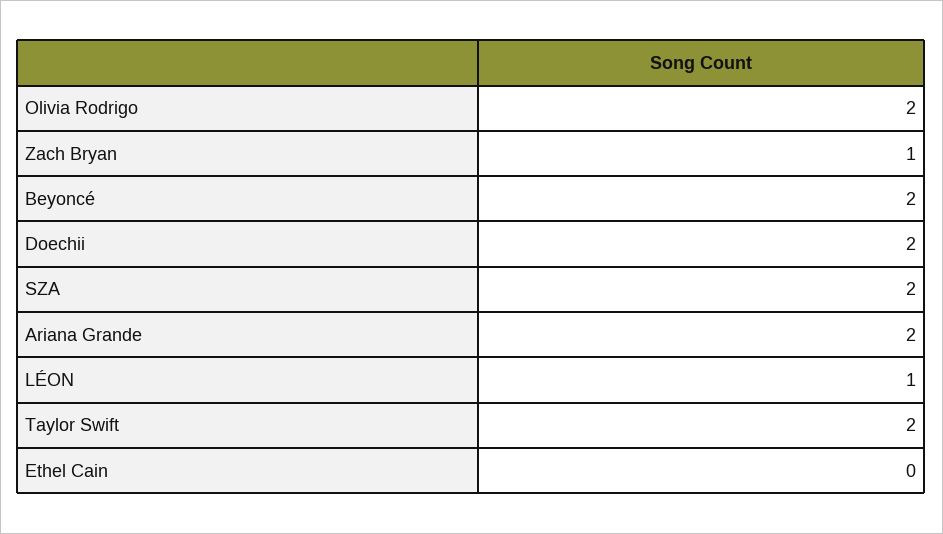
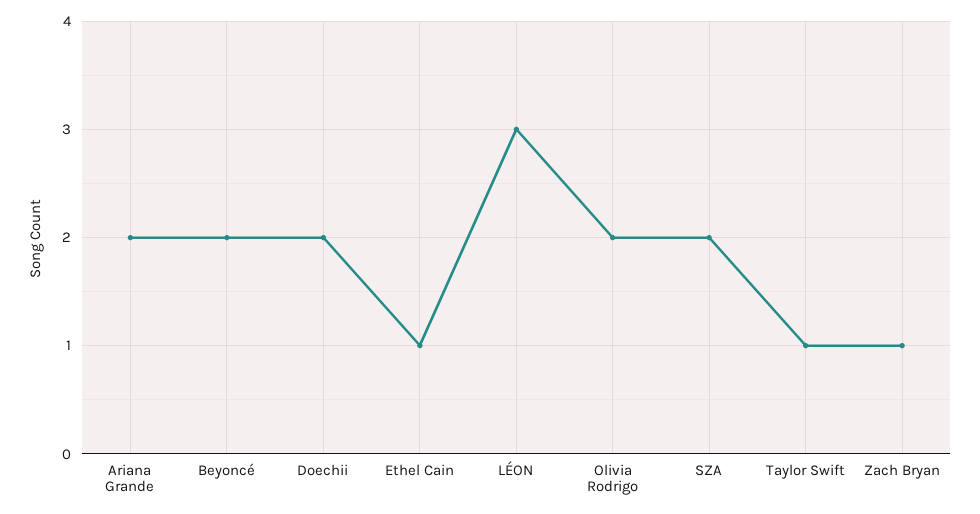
  {
    "Olivia Rodrigo": 2,
    "Zach Bryan": 1,
    "Beyoncé": 2,
    "Doechii": 2,
    "SZA": 2,
    "Ariana Grande": 2,
-   "LÉON": 1,
+   "LÉON": 3,
-   "Taylor Swift": 2,
+   "Taylor Swift": 1,
-   "Ethel Cain": 0
+   "Ethel Cain": 1
  }

